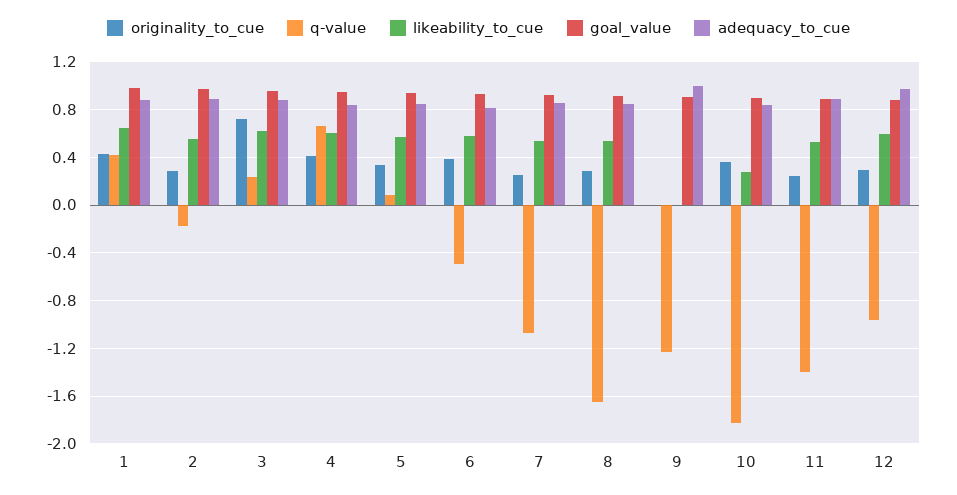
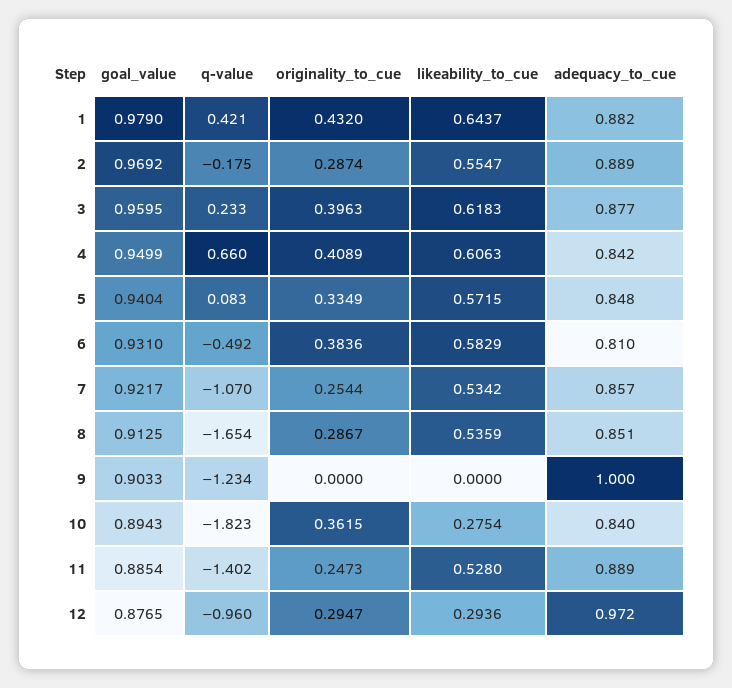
  {
    "originality_to_cue": {
      "1": 0.432,
      "2": 0.2874,
-     "3": 0.7,
+     "3": 0.3963,
      "4": 0.4089,
      "5": 0.3349,
      "6": 0.3836,
      "7": 0.2544,
      "8": 0.2867,
      "9": 0,
      "10": 0.3615,
      "11": 0.2473,
      "12": 0.2947
    },
    "q-value": {
      "1": 0.421,
      "2": -0.175,
      "3": 0.233,
      "4": 0.66,
      "5": 0.083,
      "6": -0.492,
      "7": -1.07,
      "8": -1.654,
      "9": -1.234,
      "10": -1.823,
      "11": -1.402,
      "12": -0.96
    },
    "likeability_to_cue": {
      "1": 0.6437,
      "2": 0.5547,
      "3": 0.6183,
      "4": 0.6063,
      "5": 0.5715,
      "6": 0.5829,
      "7": 0.5342,
      "8": 0.5359,
      "9": 0,
      "10": 0.2754,
      "11": 0.528,
-     "12": 0.6
+     "12": 0.2936
    },
    "goal_value": {
      "1": 0.979,
      "2": 0.9692,
      "3": 0.9595,
      "4": 0.9499,
      "5": 0.9404,
      "6": 0.931,
      "7": 0.9217,
      "8": 0.9125,
      "9": 0.9033,
      "10": 0.8943,
      "11": 0.8854,
      "12": 0.8765
    },
    "adequacy_to_cue": {
      "1": 0.882,
      "2": 0.889,
      "3": 0.877,
      "4": 0.842,
      "5": 0.848,
      "6": 0.81,
      "7": 0.857,
      "8": 0.851,
      "9": 1,
      "10": 0.84,
      "11": 0.889,
      "12": 0.972
    }
  }

